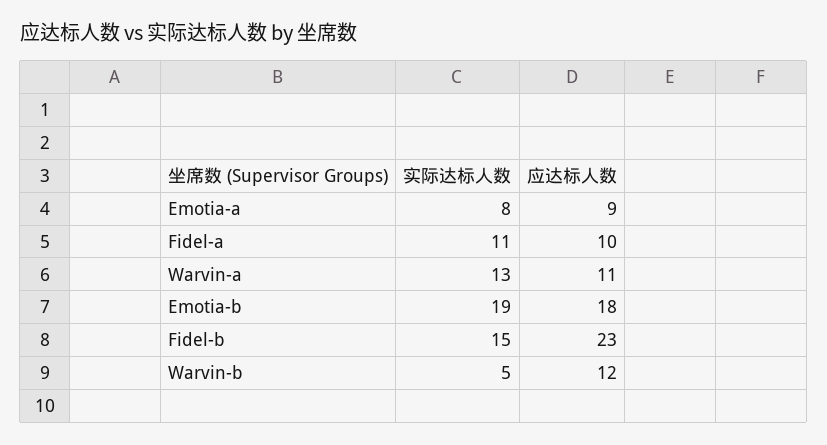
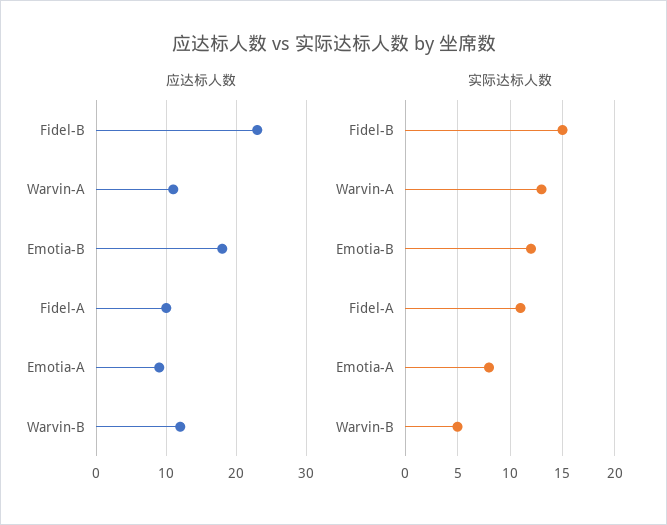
  {
    "实际达标人数": {
      "Emotia-a": 8,
      "Fidel-a": 11,
      "Warvin-a": 13,
-     "Emotia-b": 19,
+     "Emotia-b": 12,
      "Fidel-b": 15,
      "Warvin-b": 5
    },
    "应达标人数": {
      "Emotia-a": 9,
      "Fidel-a": 10,
      "Warvin-a": 11,
      "Emotia-b": 18,
      "Fidel-b": 23,
      "Warvin-b": 12
    }
  }

